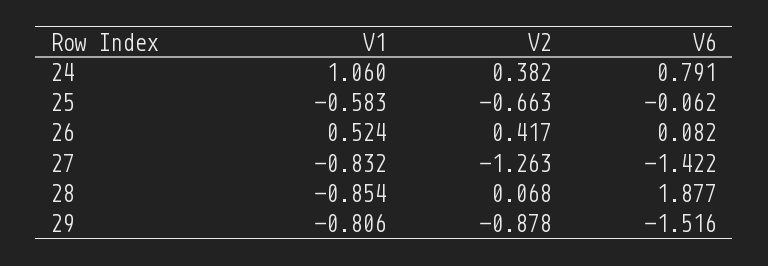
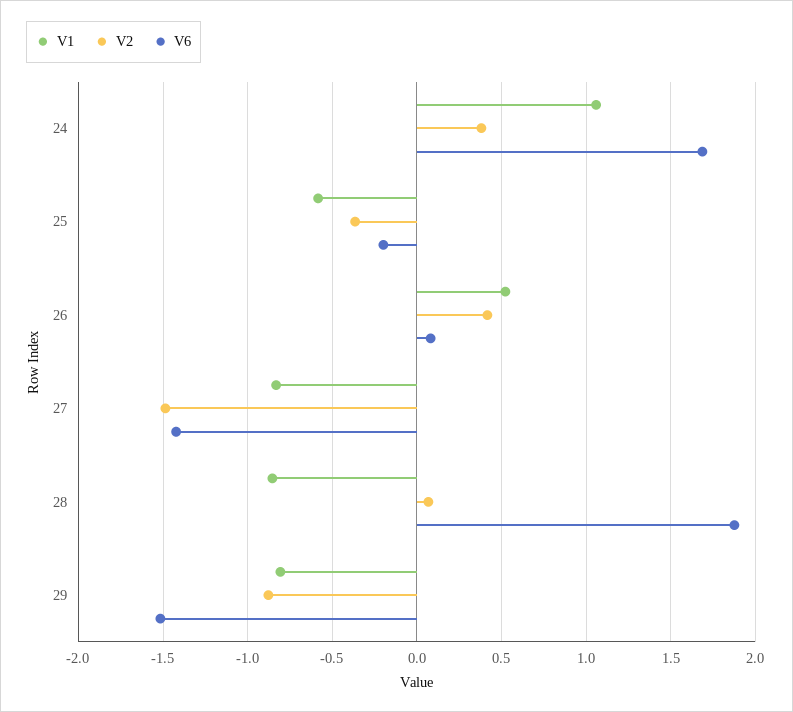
  {
    "V1": {
      "24": 1.06,
      "25": -0.583,
      "26": 0.524,
      "27": -0.832,
      "28": -0.854,
      "29": -0.806
    },
    "V2": {
      "24": 0.382,
-     "25": -0.663,
+     "25": -0.35,
      "26": 0.417,
-     "27": -1.263,
+     "27": -1.5,
      "28": 0.068,
      "29": -0.878
    },
    "V6": {
-     "24": 0.791,
+     "24": 1.7,
-     "25": -0.062,
+     "25": -0.2,
      "26": 0.082,
      "27": -1.422,
      "28": 1.877,
      "29": -1.516
    }
  }

